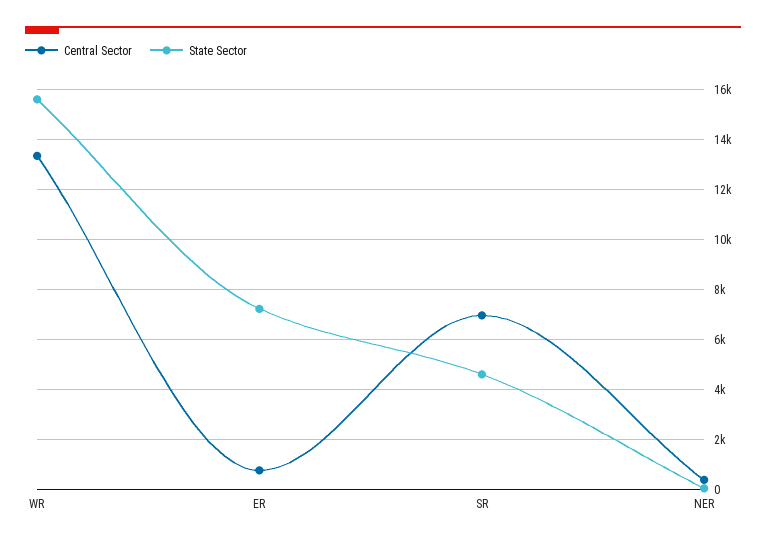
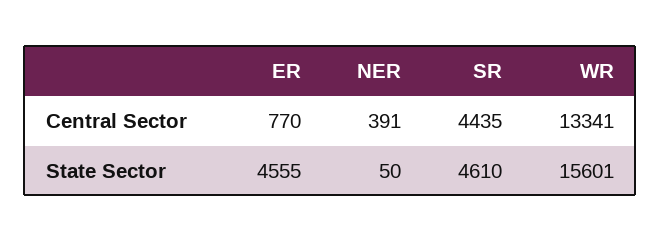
  {
    "Central Sector": {
      "WR": 13341,
      "ER": 770,
-     "SR": 7000,
+     "SR": 4435,
      "NER": 391
    },
    "State Sector": {
      "WR": 15601,
-     "ER": 7250,
+     "ER": 4555,
      "SR": 4610,
      "NER": 50
    }
  }

